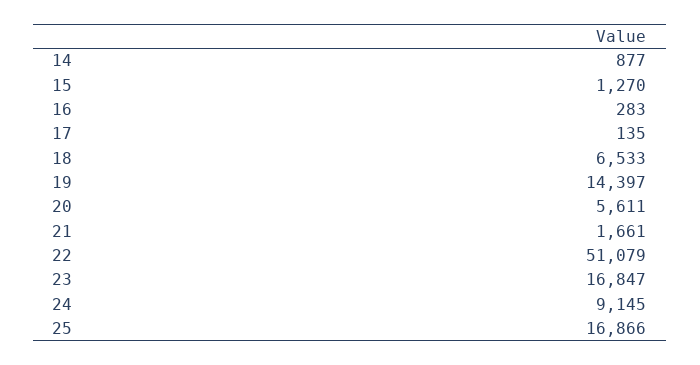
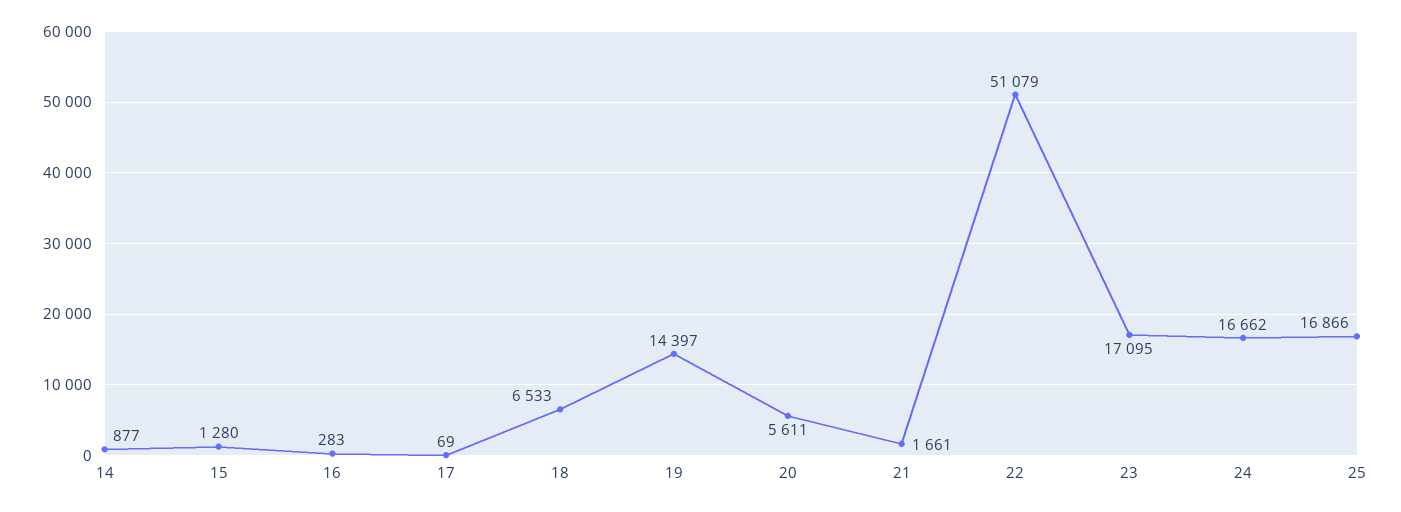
  {
    "14": 877,
-   "15": 1270,
+   "15": 1280,
    "16": 283,
-   "17": 135,
+   "17": 69,
    "18": 6533,
    "19": 14397,
    "20": 5611,
    "21": 1661,
    "22": 51079,
-   "23": 16847,
+   "23": 17095,
-   "24": 9145,
+   "24": 16662,
    "25": 16866
  }

